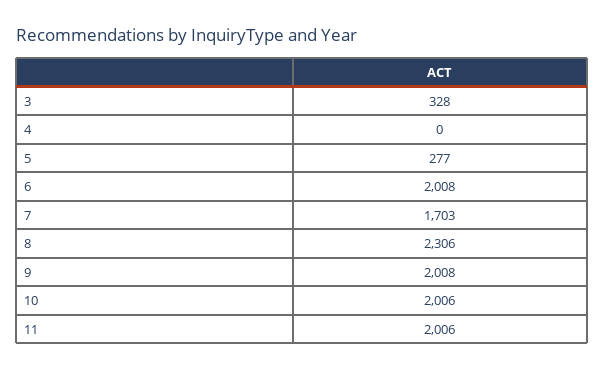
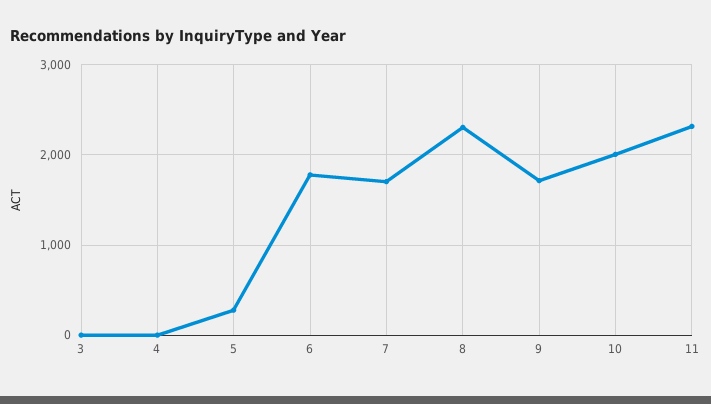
  {
-   "3": 328,
+   "3": 0,
    "4": 0,
    "5": 277,
-   "6": 2008,
+   "6": 1800,
    "7": 1703,
    "8": 2306,
-   "9": 2008,
+   "9": 1700,
    "10": 2006,
-   "11": 2006
+   "11": 2300
  }

